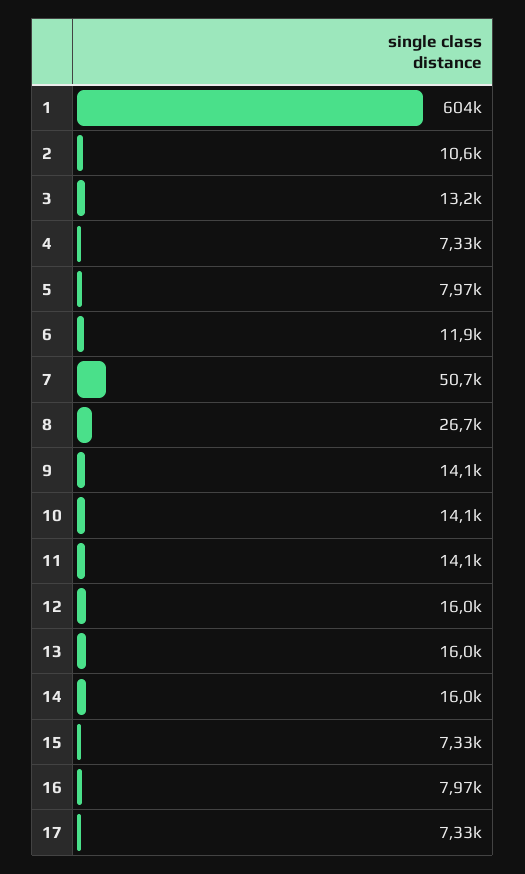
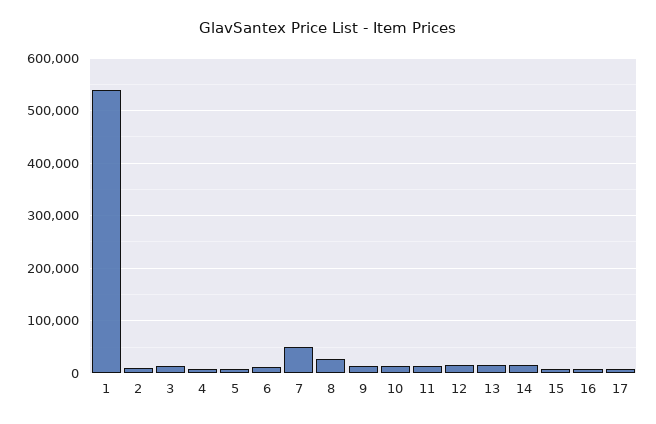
  {
-   "1": 604000,
+   "1": 540000,
    "2": 10600,
    "3": 13200,
    "4": 7330,
    "5": 7970,
    "6": 11900,
    "7": 50700,
    "8": 26700,
    "9": 14100,
    "10": 14100,
    "11": 14100,
    "12": 16000,
    "13": 16000,
    "14": 16000,
    "15": 7330,
    "16": 7970,
    "17": 7330
  }

